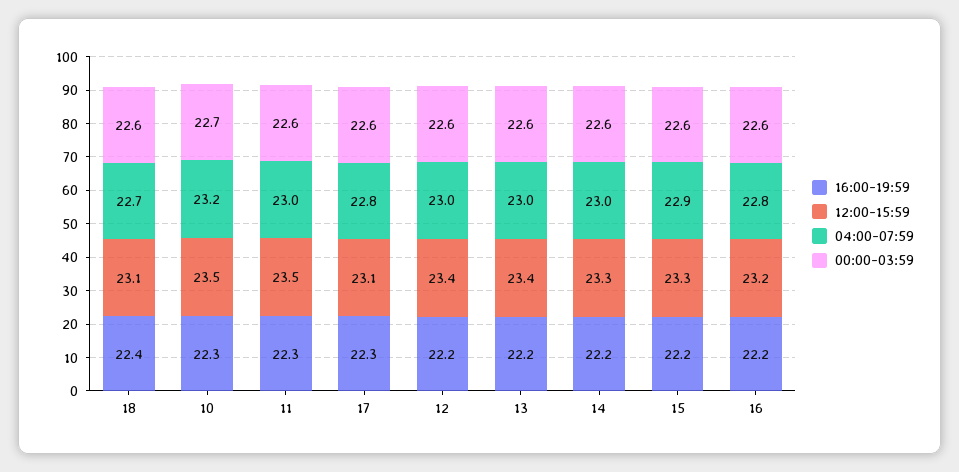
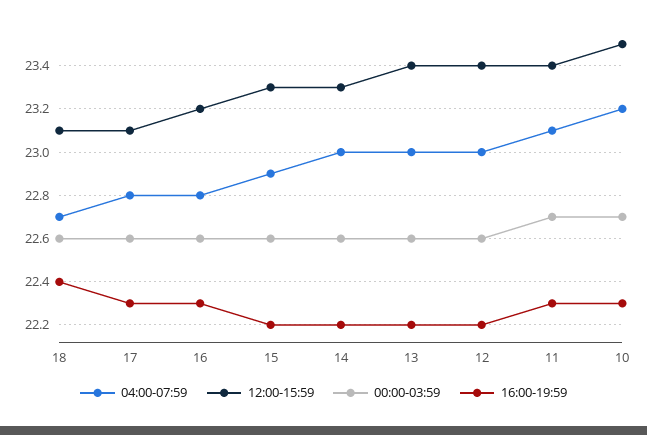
  {
    "16:00-19:59": {
      "18": 22.4,
      "10": 22.3,
      "11": 22.3,
      "17": 22.3,
      "12": 22.2,
      "13": 22.2,
      "14": 22.2,
      "15": 22.2,
-     "16": 22.2
+     "16": 22.3
    },
    "12:00-15:59": {
      "18": 23.1,
      "10": 23.5,
-     "11": 23.5,
+     "11": 23.4,
      "17": 23.1,
      "12": 23.4,
      "13": 23.4,
      "14": 23.3,
      "15": 23.3,
      "16": 23.2
    },
    "04:00-07:59": {
      "18": 22.7,
      "10": 23.2,
-     "11": 23,
+     "11": 23.1,
      "17": 22.8,
      "12": 23,
      "13": 23,
      "14": 23,
      "15": 22.9,
      "16": 22.8
    },
    "00:00-03:59": {
      "18": 22.6,
      "10": 22.7,
-     "11": 22.6,
+     "11": 22.7,
      "17": 22.6,
      "12": 22.6,
      "13": 22.6,
      "14": 22.6,
      "15": 22.6,
      "16": 22.6
    }
  }

